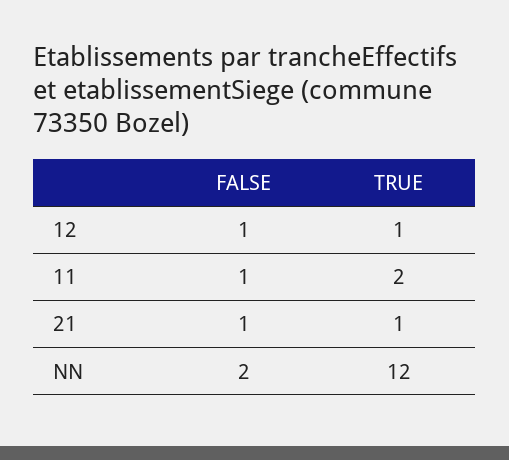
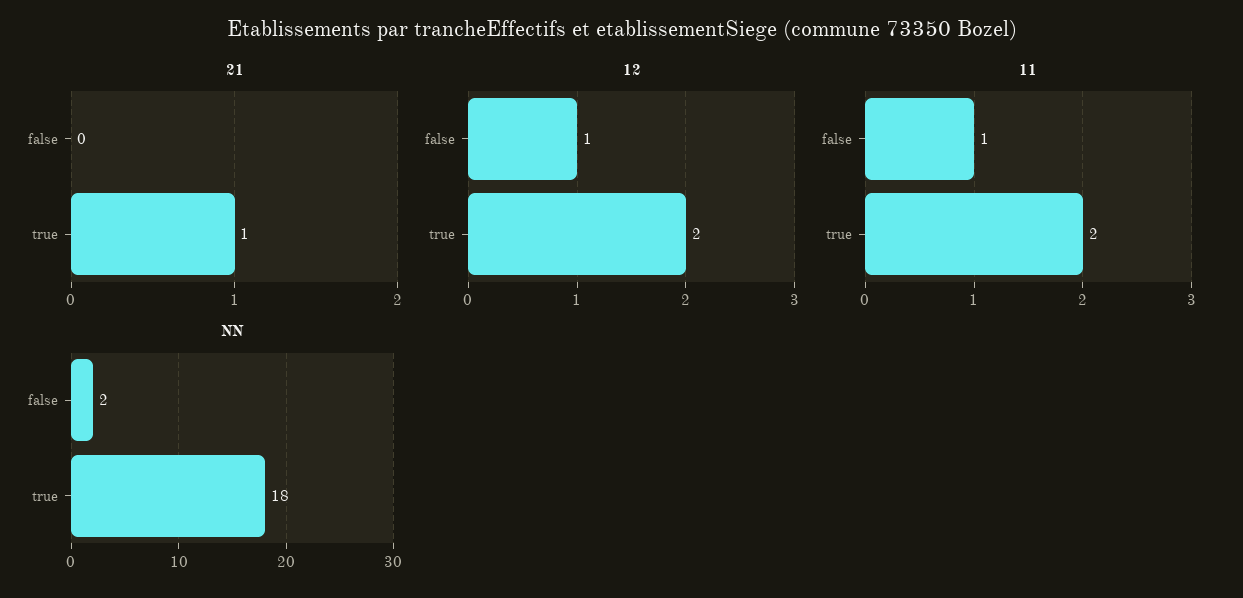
  {
    "12": {
      "FALSE": 1,
-     "TRUE": 1
+     "TRUE": 2
    },
    "11": {
      "FALSE": 1,
      "TRUE": 2
    },
    "21": {
-     "FALSE": 1,
+     "FALSE": 0,
      "TRUE": 1
    },
    "NN": {
      "FALSE": 2,
-     "TRUE": 12
+     "TRUE": 18
    }
  }

